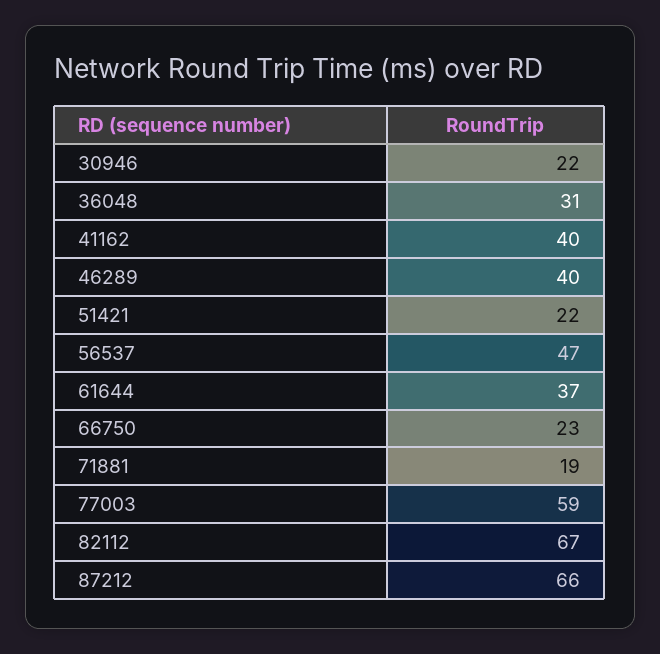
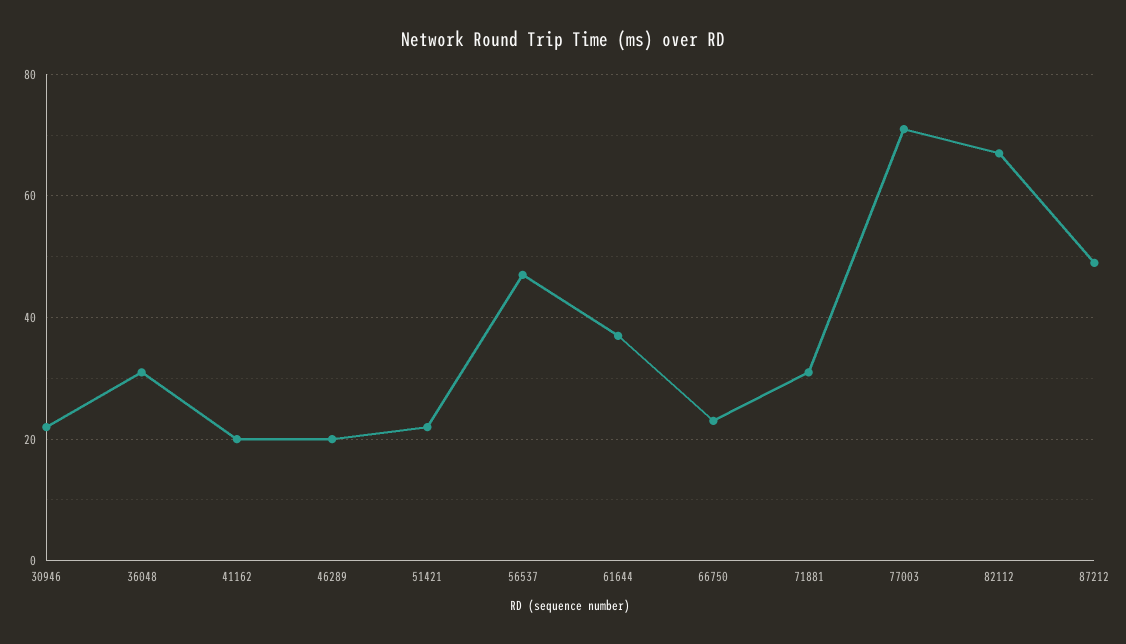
  {
    "30946": 22,
    "36048": 31,
-   "41162": 40,
+   "41162": 20,
-   "46289": 40,
+   "46289": 20,
    "51421": 22,
    "56537": 47,
    "61644": 37,
    "66750": 23,
-   "71881": 19,
+   "71881": 30,
-   "77003": 59,
+   "77003": 70,
    "82112": 67,
-   "87212": 66
+   "87212": 50
  }

